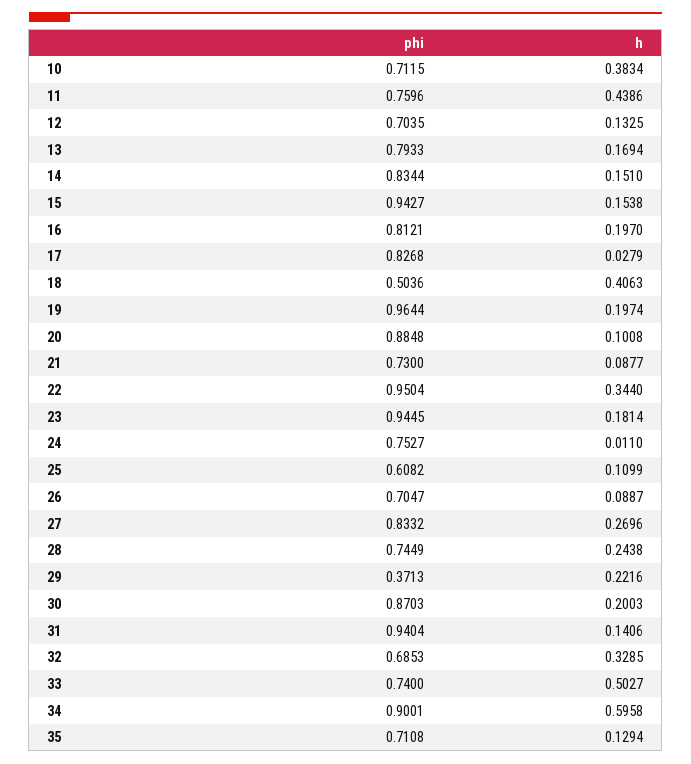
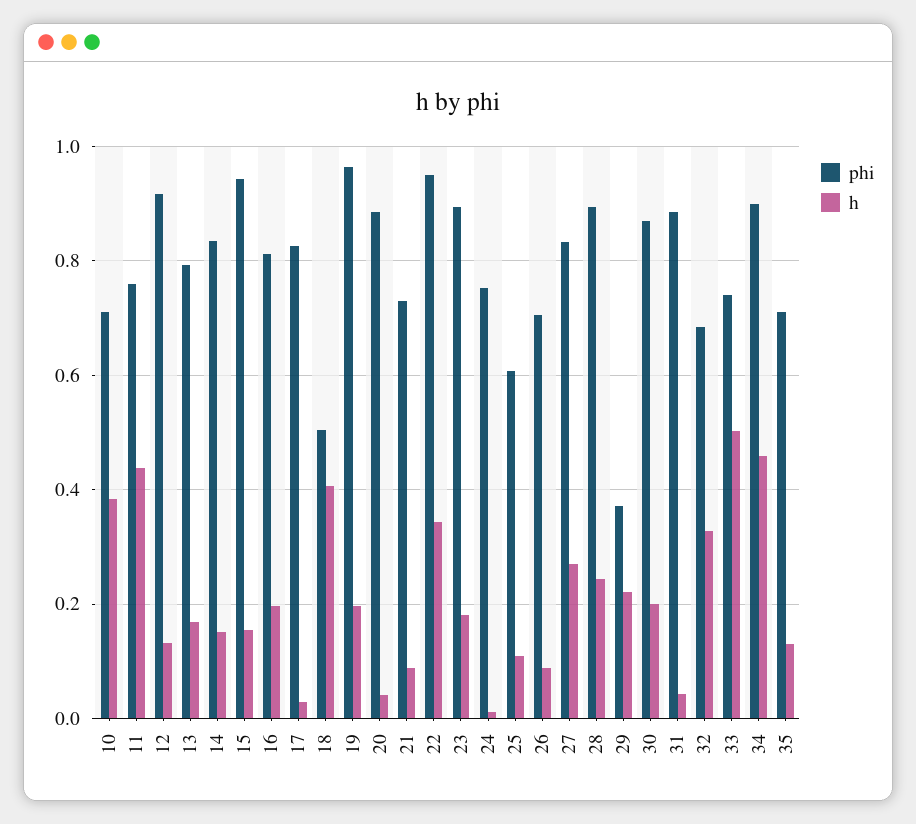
  {
    "phi": {
      "10": 0.7115,
      "11": 0.7596,
-     "12": 0.7035,
+     "12": 0.92,
      "13": 0.7933,
      "14": 0.8344,
      "15": 0.9427,
      "16": 0.8121,
      "17": 0.8268,
      "18": 0.5036,
      "19": 0.9644,
      "20": 0.8848,
      "21": 0.73,
      "22": 0.9504,
-     "23": 0.9445,
+     "23": 0.9,
      "24": 0.7527,
      "25": 0.6082,
      "26": 0.7047,
      "27": 0.8332,
-     "28": 0.7449,
+     "28": 0.9,
      "29": 0.3713,
      "30": 0.8703,
-     "31": 0.9404,
+     "31": 0.88,
      "32": 0.6853,
      "33": 0.74,
      "34": 0.9001,
      "35": 0.7108
    },
    "h": {
      "10": 0.3834,
      "11": 0.4386,
      "12": 0.1325,
      "13": 0.1694,
      "14": 0.151,
      "15": 0.1538,
      "16": 0.197,
      "17": 0.0279,
      "18": 0.4063,
      "19": 0.1974,
-     "20": 0.1008,
+     "20": 0.04,
      "21": 0.0877,
      "22": 0.344,
      "23": 0.1814,
      "24": 0.011,
      "25": 0.1099,
      "26": 0.0887,
      "27": 0.2696,
      "28": 0.2438,
      "29": 0.2216,
      "30": 0.2003,
-     "31": 0.1406,
+     "31": 0.04,
      "32": 0.3285,
      "33": 0.5027,
-     "34": 0.5958,
+     "34": 0.46,
      "35": 0.1294
    }
  }

